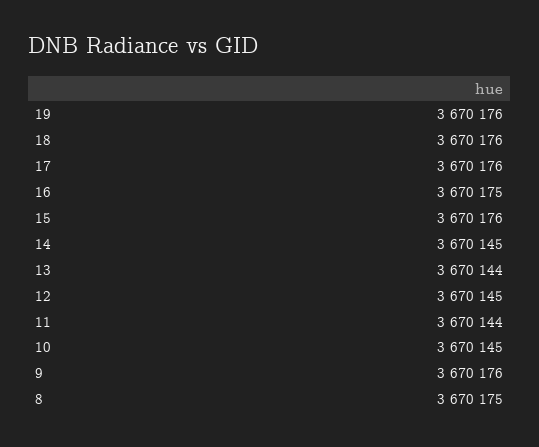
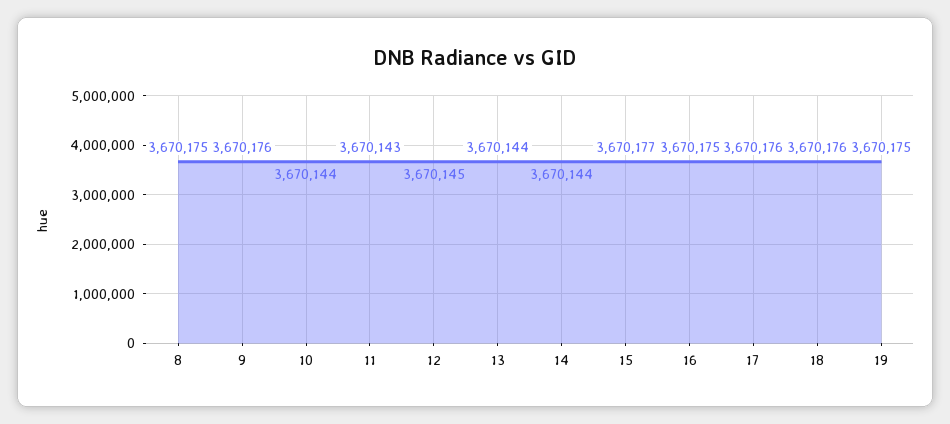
  {
-   "19": 3670176,
+   "19": 3670175,
    "18": 3670176,
    "17": 3670176,
    "16": 3670175,
-   "15": 3670176,
+   "15": 3670177,
-   "14": 3670145,
+   "14": 3670144,
    "13": 3670144,
    "12": 3670145,
-   "11": 3670144,
+   "11": 3670143,
-   "10": 3670145,
+   "10": 3670144,
    "9": 3670176,
    "8": 3670175
  }

